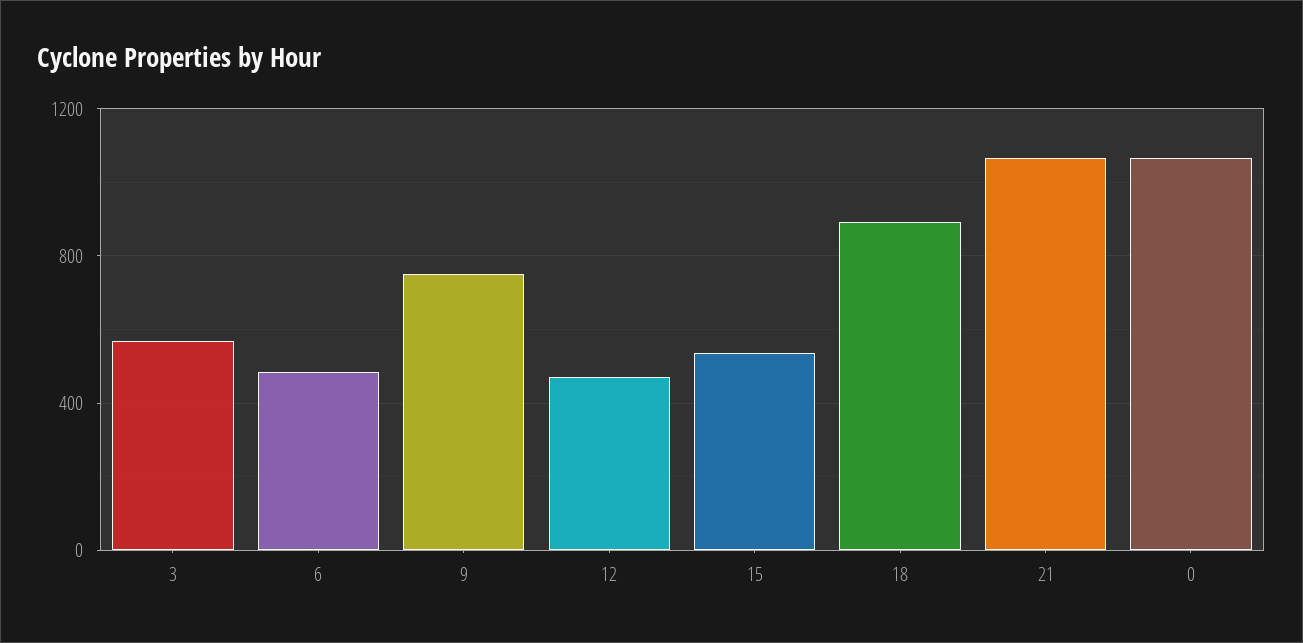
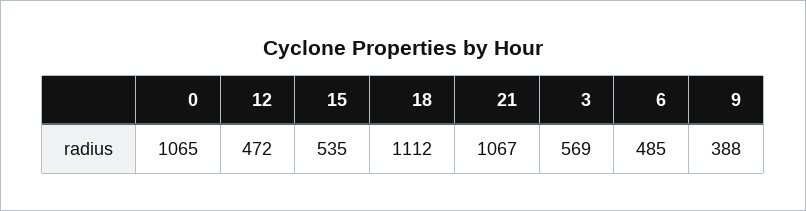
  {
    "3": 569,
    "6": 485,
-   "9": 750,
+   "9": 388,
    "12": 472,
    "15": 535,
-   "18": 900,
+   "18": 1112,
    "21": 1067,
    "0": 1065
  }

